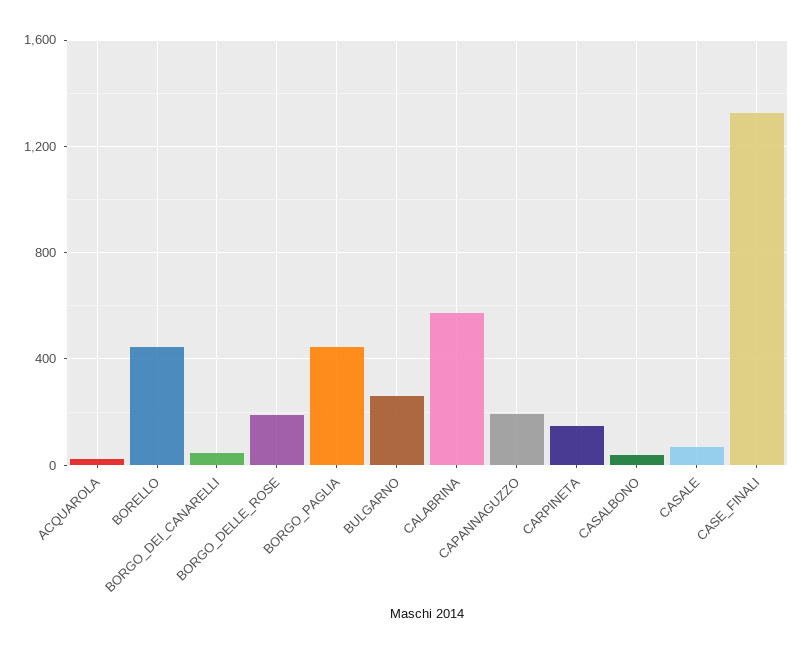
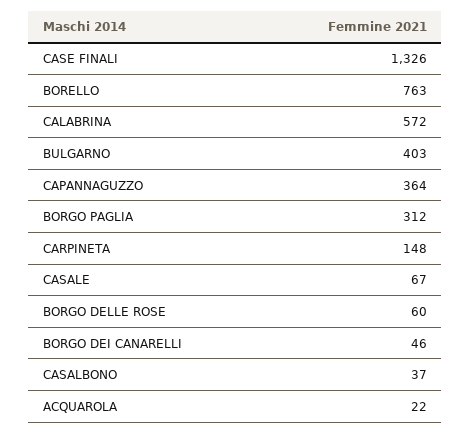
  {
    "ACQUAROLA": 22,
-   "BORELLO": 450,
+   "BORELLO": 763,
    "BORGO_DEI_CANARELLI": 46,
-   "BORGO_DELLE_ROSE": 200,
+   "BORGO_DELLE_ROSE": 60,
-   "BORGO_PAGLIA": 450,
+   "BORGO_PAGLIA": 312,
-   "BULGARNO": 250,
+   "BULGARNO": 403,
    "CALABRINA": 572,
-   "CAPANNAGUZZO": 200,
+   "CAPANNAGUZZO": 364,
    "CARPINETA": 148,
    "CASALBONO": 37,
    "CASALE": 67,
    "CASE_FINALI": 1326
  }

